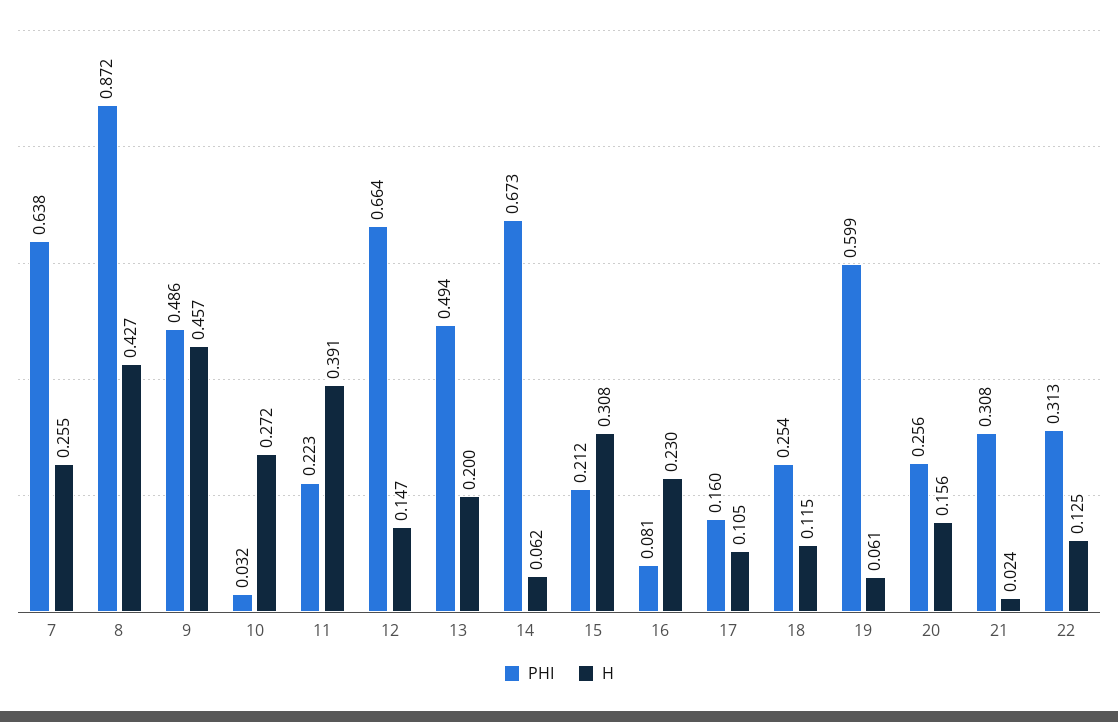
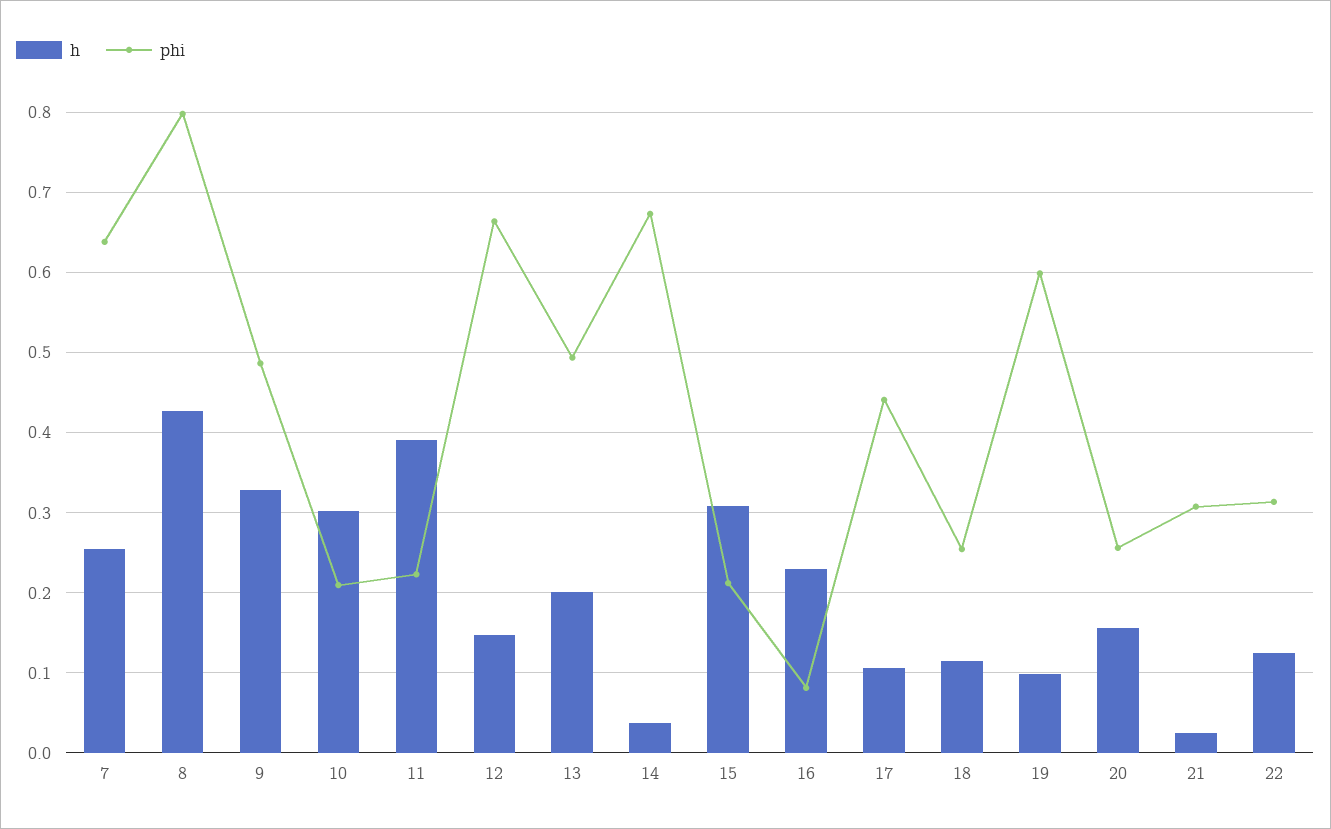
  {
    "PHI": {
      "7": 0.638,
-     "8": 0.872,
+     "8": 0.8,
      "9": 0.486,
-     "10": 0.032,
+     "10": 0.21,
      "11": 0.223,
      "12": 0.664,
      "13": 0.494,
      "14": 0.673,
      "15": 0.212,
      "16": 0.081,
-     "17": 0.16,
+     "17": 0.44,
      "18": 0.254,
      "19": 0.599,
      "20": 0.256,
      "21": 0.308,
      "22": 0.313
    },
    "H": {
      "7": 0.255,
      "8": 0.427,
-     "9": 0.457,
+     "9": 0.33,
-     "10": 0.272,
+     "10": 0.3,
      "11": 0.391,
      "12": 0.147,
      "13": 0.2,
-     "14": 0.062,
+     "14": 0.04,
      "15": 0.308,
      "16": 0.23,
      "17": 0.105,
      "18": 0.115,
-     "19": 0.061,
+     "19": 0.1,
      "20": 0.156,
      "21": 0.024,
      "22": 0.125
    }
  }

